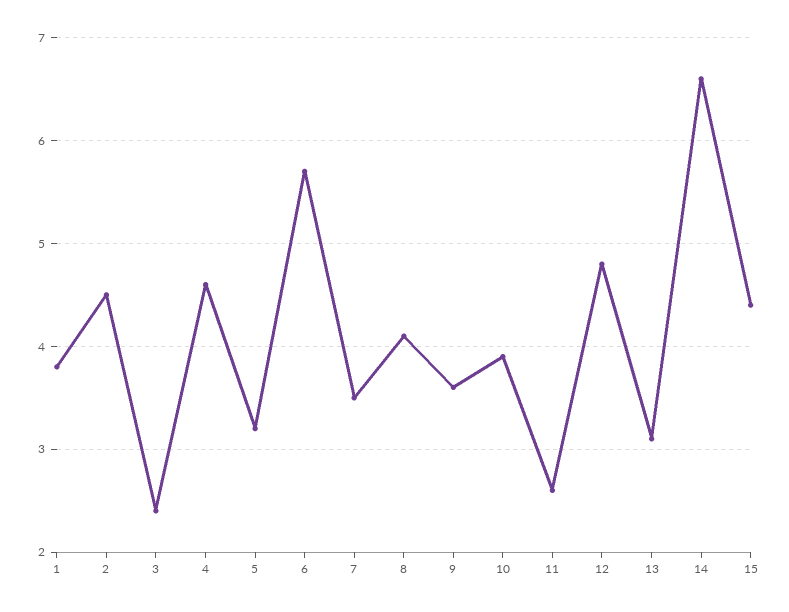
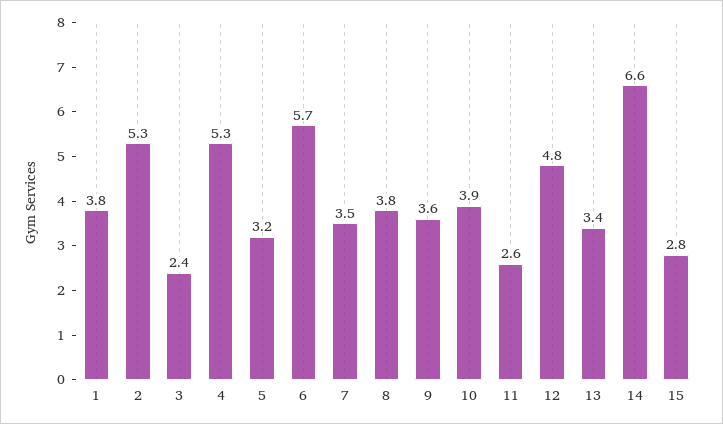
  {
    "1": 3.8,
-   "2": 4.5,
+   "2": 5.3,
    "3": 2.4,
-   "4": 4.6,
+   "4": 5.3,
    "5": 3.2,
    "6": 5.7,
    "7": 3.5,
-   "8": 4.1,
+   "8": 3.8,
    "9": 3.6,
    "10": 3.9,
    "11": 2.6,
    "12": 4.8,
-   "13": 3.1,
+   "13": 3.4,
    "14": 6.6,
-   "15": 4.4
+   "15": 2.8
  }

